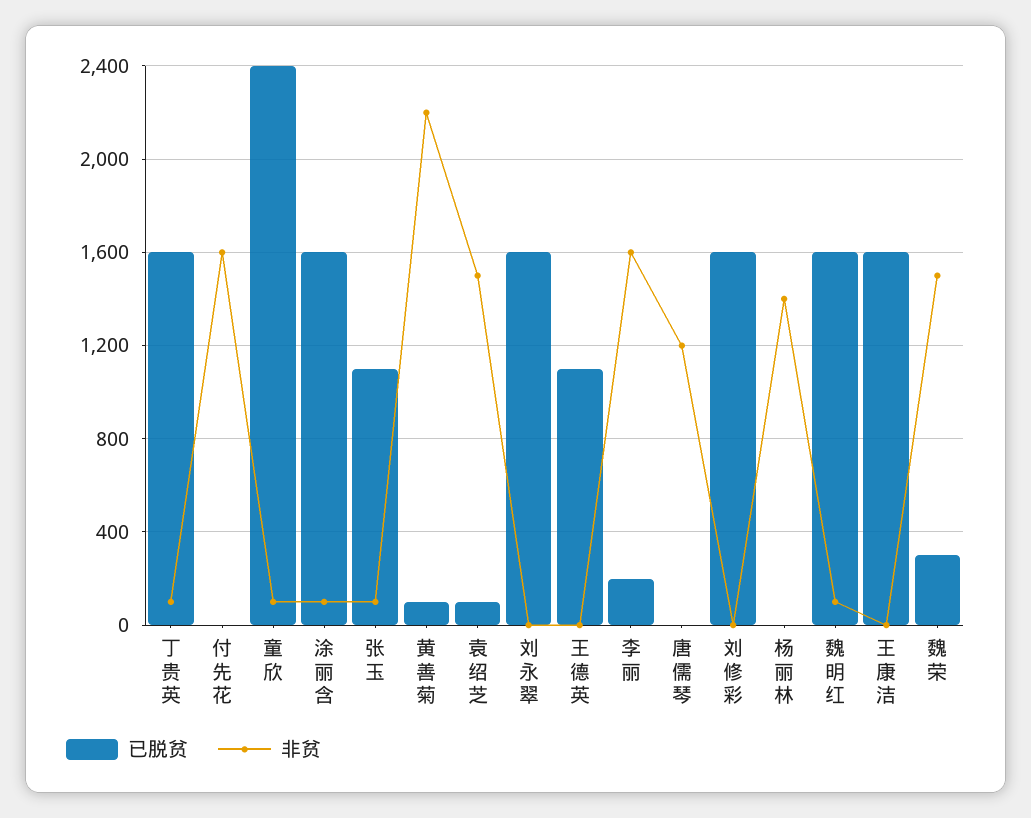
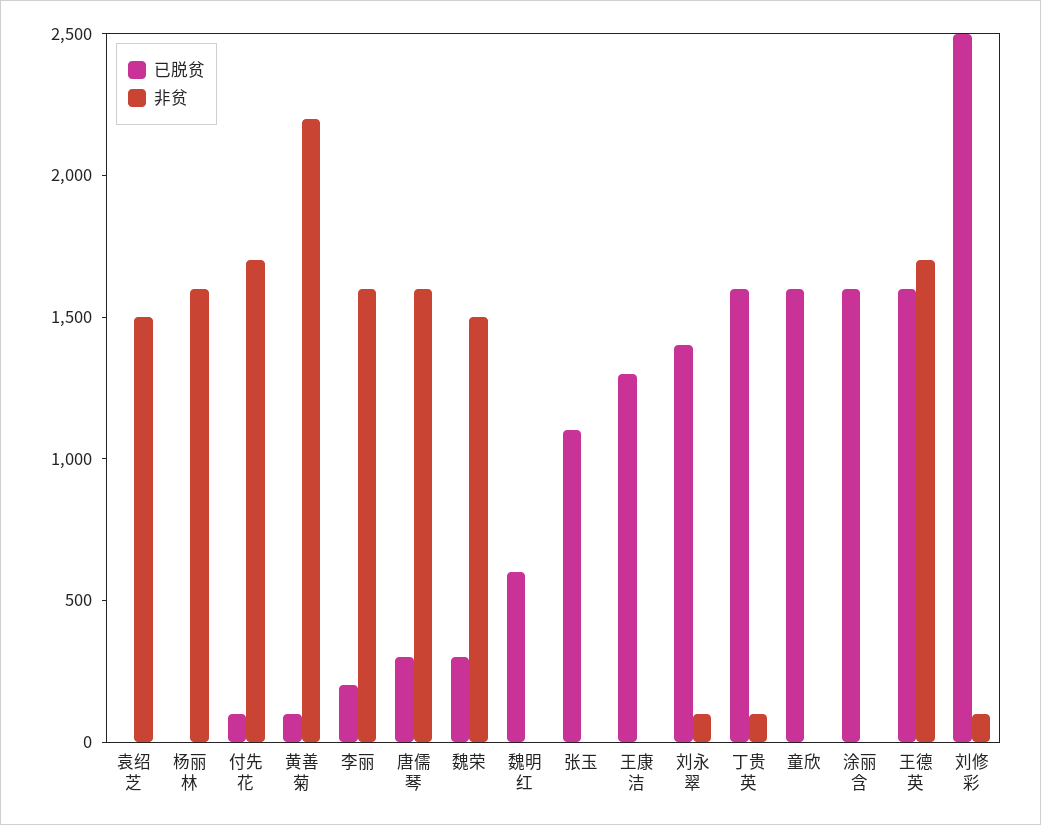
  {
    "已脱贫": {
      "丁贵英": 1600,
-     "付先花": 0,
+     "付先花": 100,
-     "童欣": 2400,
+     "童欣": 1600,
      "涂丽含": 1600,
      "张玉": 1100,
      "黄善菊": 100,
-     "袁绍芝": 100,
+     "袁绍芝": 0,
-     "刘永翠": 1600,
+     "刘永翠": 1400,
-     "王德英": 1100,
+     "王德英": 1600,
      "李丽": 200,
-     "唐儒琴": 0,
+     "唐儒琴": 300,
-     "刘修彩": 1600,
+     "刘修彩": 2500,
      "杨丽林": 0,
-     "魏明红": 1600,
+     "魏明红": 600,
-     "王康洁": 1600,
+     "王康洁": 1300,
      "魏荣": 300
    },
    "非贫": {
      "丁贵英": 100,
-     "付先花": 1600,
+     "付先花": 1700,
-     "童欣": 100,
+     "童欣": 0,
-     "涂丽含": 100,
+     "涂丽含": 0,
-     "张玉": 100,
+     "张玉": 0,
      "黄善菊": 2200,
      "袁绍芝": 1500,
-     "刘永翠": 0,
+     "刘永翠": 100,
-     "王德英": 0,
+     "王德英": 1700,
      "李丽": 1600,
-     "唐儒琴": 1200,
+     "唐儒琴": 1600,
-     "刘修彩": 0,
+     "刘修彩": 100,
-     "杨丽林": 1400,
+     "杨丽林": 1600,
-     "魏明红": 100,
+     "魏明红": 0,
      "王康洁": 0,
      "魏荣": 1500
    }
  }

